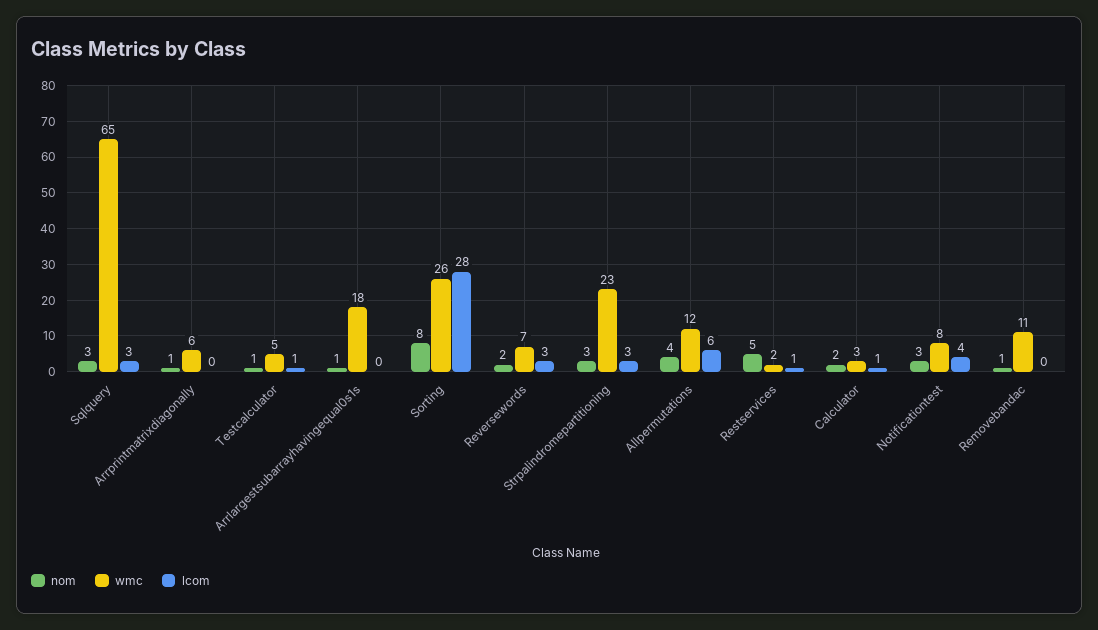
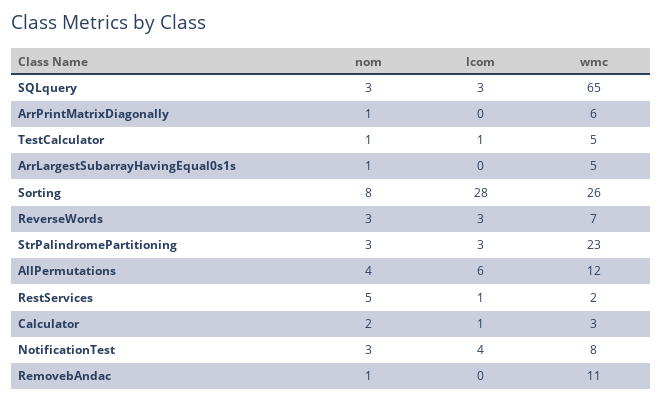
  {
    "nom": {
      "Sqlquery": 3,
      "Arrprintmatrixdiagonally": 1,
      "Testcalculator": 1,
      "Arrlargestsubarrayhavingequal0s1s": 1,
      "Sorting": 8,
-     "Reversewords": 2,
+     "Reversewords": 3,
      "Strpalindromepartitioning": 3,
      "Allpermutations": 4,
      "Restservices": 5,
      "Calculator": 2,
      "Notificationtest": 3,
      "Removebandac": 1
    },
    "wmc": {
      "Sqlquery": 65,
      "Arrprintmatrixdiagonally": 6,
      "Testcalculator": 5,
-     "Arrlargestsubarrayhavingequal0s1s": 18,
+     "Arrlargestsubarrayhavingequal0s1s": 5,
      "Sorting": 26,
      "Reversewords": 7,
      "Strpalindromepartitioning": 23,
      "Allpermutations": 12,
      "Restservices": 2,
      "Calculator": 3,
      "Notificationtest": 8,
      "Removebandac": 11
    },
    "lcom": {
      "Sqlquery": 3,
      "Arrprintmatrixdiagonally": 0,
      "Testcalculator": 1,
      "Arrlargestsubarrayhavingequal0s1s": 0,
      "Sorting": 28,
      "Reversewords": 3,
      "Strpalindromepartitioning": 3,
      "Allpermutations": 6,
      "Restservices": 1,
      "Calculator": 1,
      "Notificationtest": 4,
      "Removebandac": 0
    }
  }

